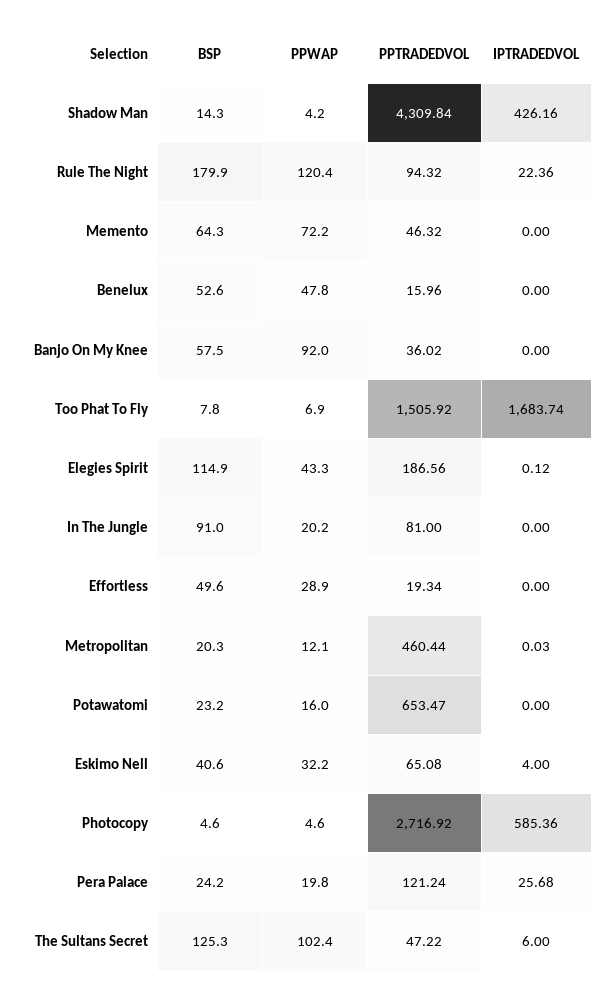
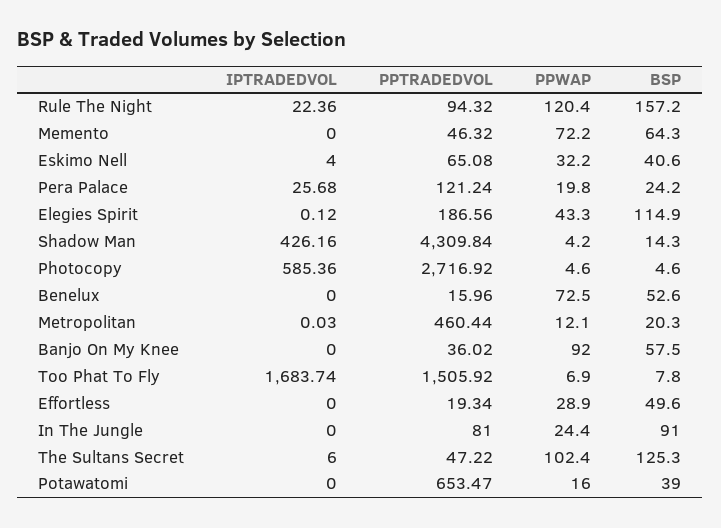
  {
    "BSP": {
      "Shadow Man": 14.3,
-     "Rule The Night": 179.9,
+     "Rule The Night": 157.2,
      "Memento": 64.3,
      "Benelux": 52.6,
      "Banjo On My Knee": 57.5,
      "Too Phat To Fly": 7.8,
      "Elegies Spirit": 114.9,
      "In The Jungle": 91,
      "Effortless": 49.6,
      "Metropolitan": 20.3,
-     "Potawatomi": 23.2,
+     "Potawatomi": 39,
      "Eskimo Nell": 40.6,
      "Photocopy": 4.6,
      "Pera Palace": 24.2,
      "The Sultans Secret": 125.3
    },
    "PPWAP": {
      "Shadow Man": 4.2,
      "Rule The Night": 120.4,
      "Memento": 72.2,
-     "Benelux": 47.8,
+     "Benelux": 72.5,
      "Banjo On My Knee": 92,
      "Too Phat To Fly": 6.9,
      "Elegies Spirit": 43.3,
-     "In The Jungle": 20.2,
+     "In The Jungle": 24.4,
      "Effortless": 28.9,
      "Metropolitan": 12.1,
      "Potawatomi": 16,
      "Eskimo Nell": 32.2,
      "Photocopy": 4.6,
      "Pera Palace": 19.8,
      "The Sultans Secret": 102.4
    },
    "PPTRADEDVOL": {
      "Shadow Man": 4309.84,
      "Rule The Night": 94.32,
      "Memento": 46.32,
      "Benelux": 15.96,
      "Banjo On My Knee": 36.02,
      "Too Phat To Fly": 1505.92,
      "Elegies Spirit": 186.56,
      "In The Jungle": 81,
      "Effortless": 19.34,
      "Metropolitan": 460.44,
      "Potawatomi": 653.47,
      "Eskimo Nell": 65.08,
      "Photocopy": 2716.92,
      "Pera Palace": 121.24,
      "The Sultans Secret": 47.22
    },
    "IPTRADEDVOL": {
      "Shadow Man": 426.16,
      "Rule The Night": 22.36,
      "Memento": 0,
      "Benelux": 0,
      "Banjo On My Knee": 0,
      "Too Phat To Fly": 1683.74,
      "Elegies Spirit": 0.12,
      "In The Jungle": 0,
      "Effortless": 0,
      "Metropolitan": 0.03,
      "Potawatomi": 0,
      "Eskimo Nell": 4,
      "Photocopy": 585.36,
      "Pera Palace": 25.68,
      "The Sultans Secret": 6
    }
  }

